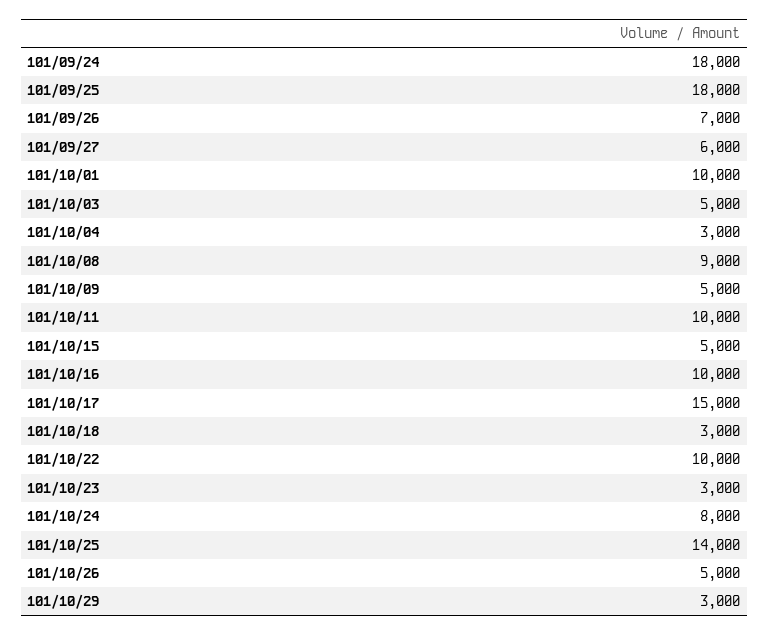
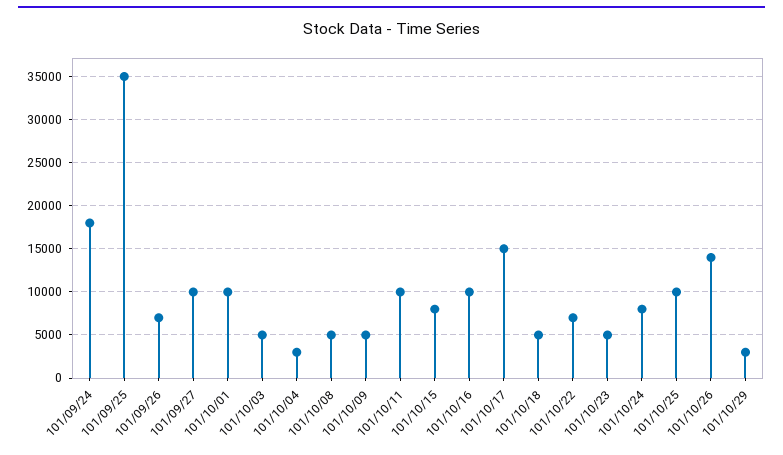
  {
    "101/09/24": 18000,
-   "101/09/25": 18000,
+   "101/09/25": 35000,
    "101/09/26": 7000,
-   "101/09/27": 6000,
+   "101/09/27": 10000,
    "101/10/01": 10000,
    "101/10/03": 5000,
    "101/10/04": 3000,
-   "101/10/08": 9000,
+   "101/10/08": 5000,
    "101/10/09": 5000,
    "101/10/11": 10000,
-   "101/10/15": 5000,
+   "101/10/15": 8000,
    "101/10/16": 10000,
    "101/10/17": 15000,
-   "101/10/18": 3000,
+   "101/10/18": 5000,
-   "101/10/22": 10000,
+   "101/10/22": 7000,
-   "101/10/23": 3000,
+   "101/10/23": 5000,
    "101/10/24": 8000,
-   "101/10/25": 14000,
+   "101/10/25": 10000,
-   "101/10/26": 5000,
+   "101/10/26": 14000,
    "101/10/29": 3000
  }

